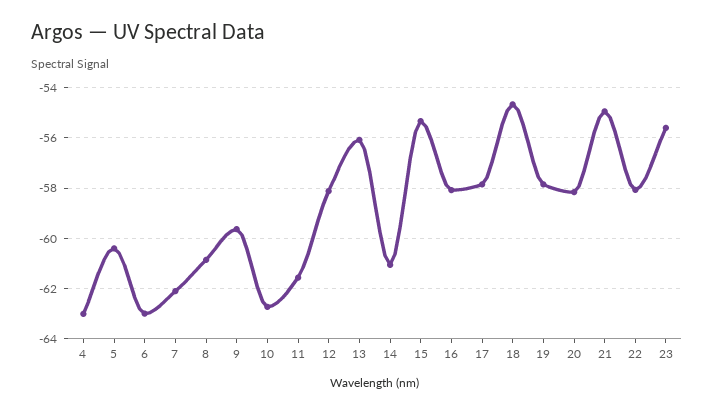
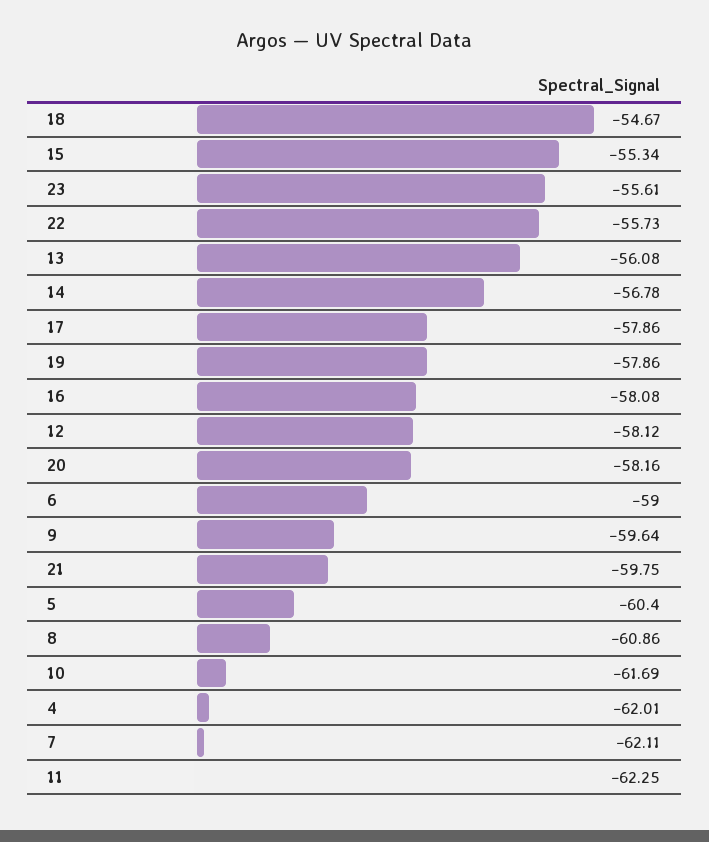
  {
-   "4": -63,
+   "4": -62.01,
    "5": -60.4,
-   "6": -63,
+   "6": -59,
    "7": -62.11,
    "8": -60.86,
    "9": -59.64,
-   "10": -62.75,
+   "10": -61.69,
-   "11": -61.5,
+   "11": -62.25,
    "12": -58.12,
    "13": -56.08,
-   "14": -61,
+   "14": -56.78,
    "15": -55.34,
    "16": -58.08,
    "17": -57.86,
    "18": -54.67,
    "19": -57.86,
    "20": -58.16,
-   "21": -55,
+   "21": -59.75,
-   "22": -58,
+   "22": -55.73,
    "23": -55.61
  }

